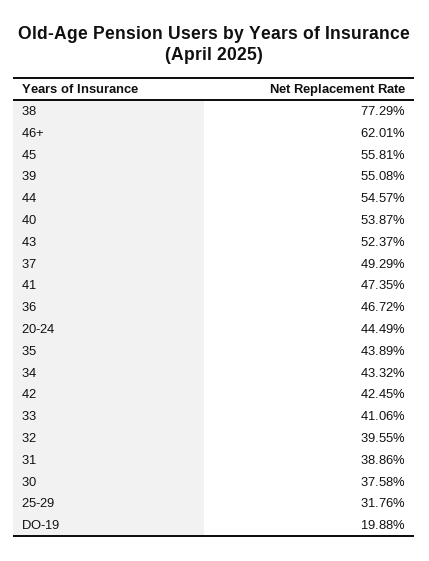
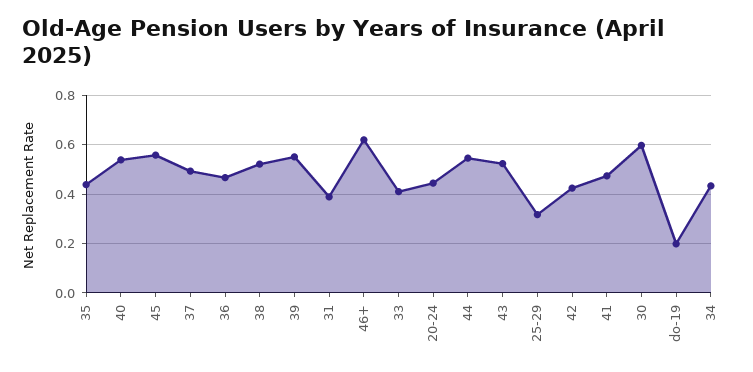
  {
-   "38": 0.7729,
+   "38": 0.525,
    "46+": 0.6201,
    "45": 0.5581,
    "39": 0.5508,
    "44": 0.5457,
    "40": 0.5387,
    "43": 0.5237,
    "37": 0.4929,
    "41": 0.4735,
    "36": 0.4672,
    "20-24": 0.4449,
    "35": 0.4389,
    "34": 0.4332,
    "42": 0.4245,
    "33": 0.4106,
-   "32": 0.3955,
    "31": 0.3886,
-   "30": 0.3758,
+   "30": 0.6,
    "25-29": 0.3176,
    "DO-19": 0.1988
  }

